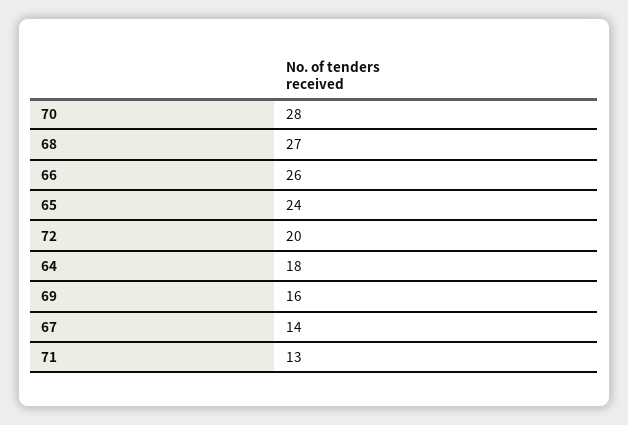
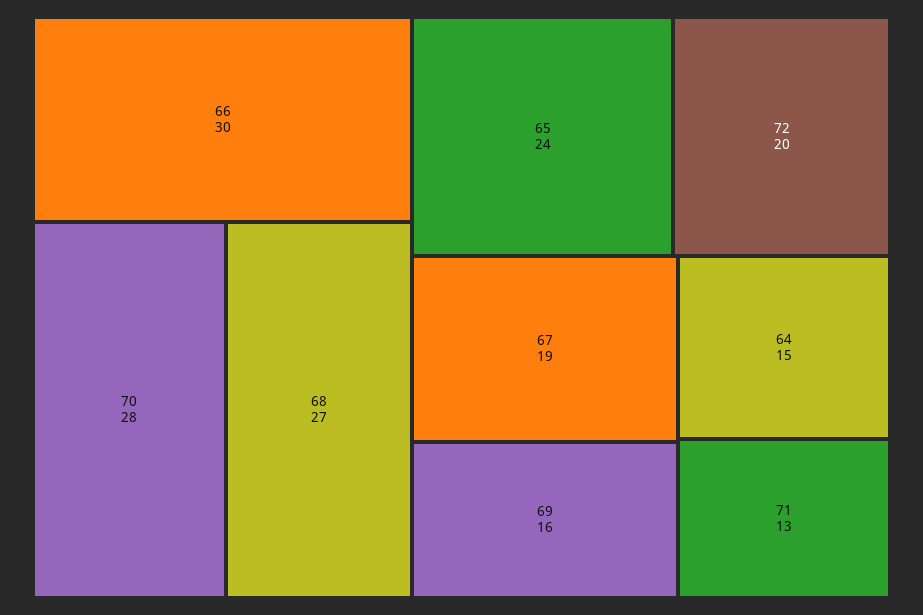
  {
    "70": 28,
    "68": 27,
-   "66": 26,
+   "66": 30,
    "65": 24,
    "72": 20,
-   "64": 18,
+   "64": 15,
    "69": 16,
-   "67": 14,
+   "67": 19,
    "71": 13
  }

